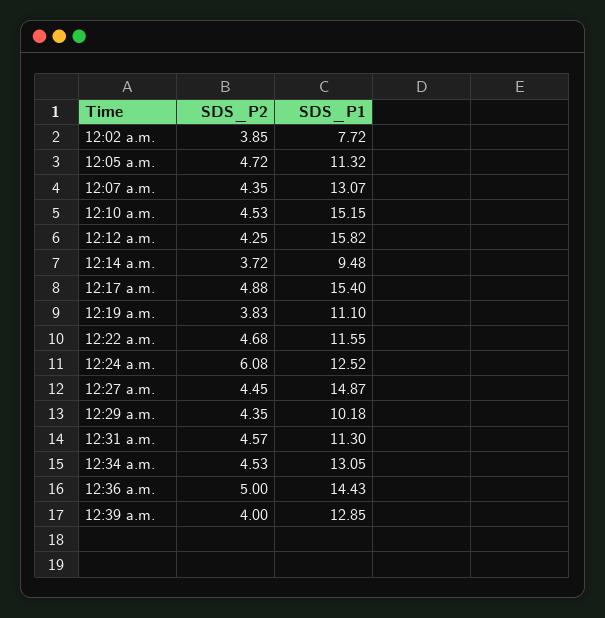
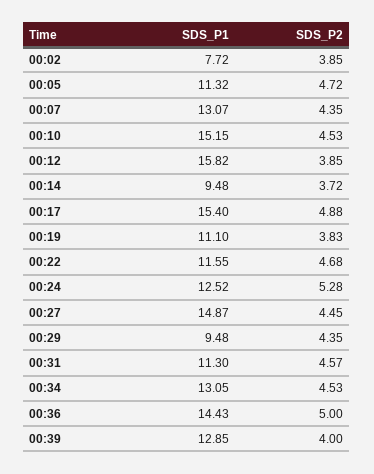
  {
    "SDS_P2": {
      "12:02 a.m.": 3.85,
      "12:05 a.m.": 4.72,
      "12:07 a.m.": 4.35,
      "12:10 a.m.": 4.53,
-     "12:12 a.m.": 4.25,
+     "12:12 a.m.": 3.85,
      "12:14 a.m.": 3.72,
      "12:17 a.m.": 4.88,
      "12:19 a.m.": 3.83,
      "12:22 a.m.": 4.68,
-     "12:24 a.m.": 6.08,
+     "12:24 a.m.": 5.28,
      "12:27 a.m.": 4.45,
      "12:29 a.m.": 4.35,
      "12:31 a.m.": 4.57,
      "12:34 a.m.": 4.53,
      "12:36 a.m.": 5,
      "12:39 a.m.": 4
    },
    "SDS_P1": {
      "12:02 a.m.": 7.72,
      "12:05 a.m.": 11.32,
      "12:07 a.m.": 13.07,
      "12:10 a.m.": 15.15,
      "12:12 a.m.": 15.82,
      "12:14 a.m.": 9.48,
      "12:17 a.m.": 15.4,
      "12:19 a.m.": 11.1,
      "12:22 a.m.": 11.55,
      "12:24 a.m.": 12.52,
      "12:27 a.m.": 14.87,
-     "12:29 a.m.": 10.18,
+     "12:29 a.m.": 9.48,
      "12:31 a.m.": 11.3,
      "12:34 a.m.": 13.05,
      "12:36 a.m.": 14.43,
      "12:39 a.m.": 12.85
    }
  }

